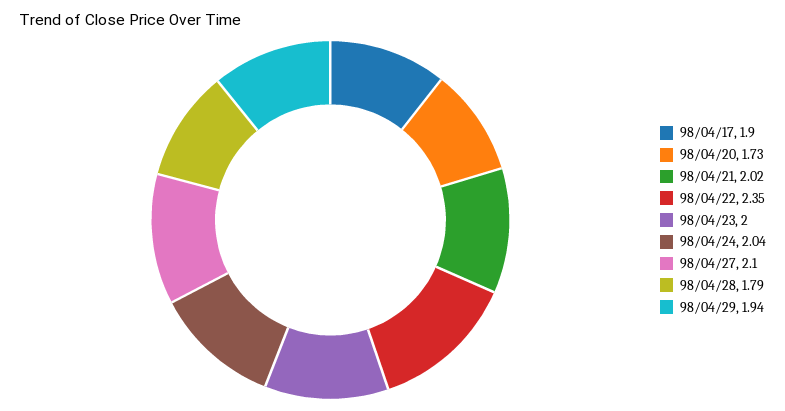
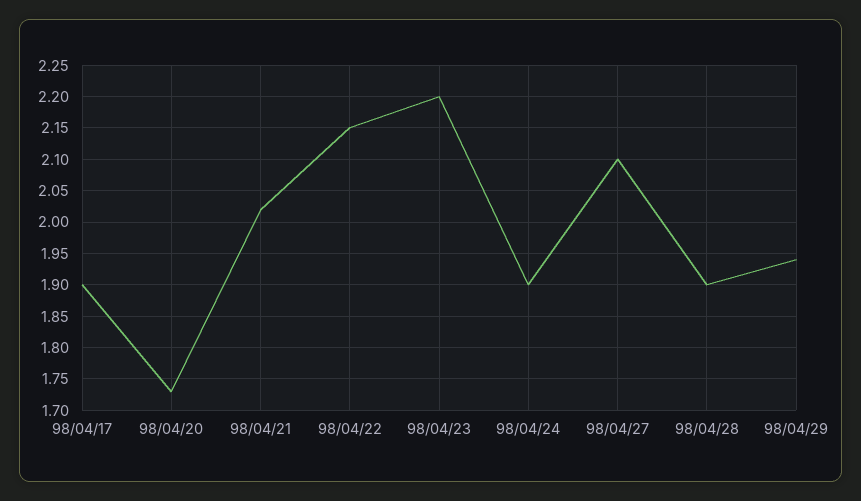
  {
    "98/04/17": 1.9,
    "98/04/20": 1.73,
    "98/04/21": 2.02,
-   "98/04/22": 2.35,
+   "98/04/22": 2.15,
-   "98/04/23": 2,
+   "98/04/23": 2.2,
-   "98/04/24": 2.04,
+   "98/04/24": 1.9,
    "98/04/27": 2.1,
-   "98/04/28": 1.79,
+   "98/04/28": 1.9,
    "98/04/29": 1.94
  }

